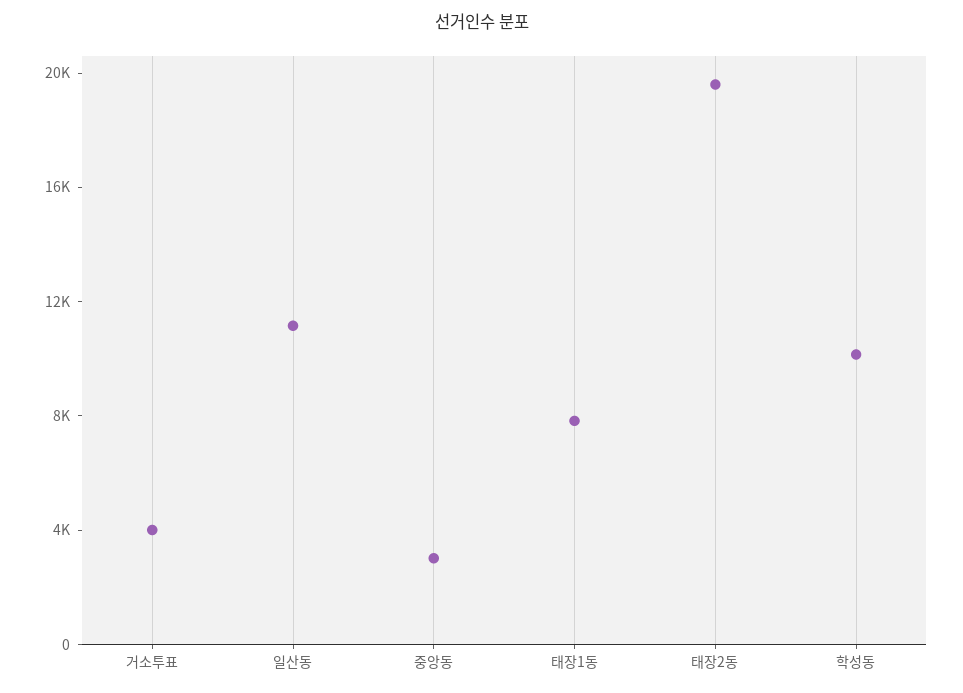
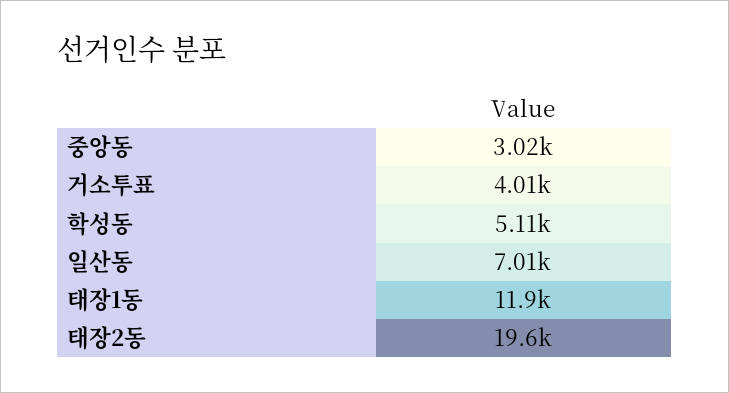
  {
    "거소투표": 4010,
-   "일산동": 11000,
+   "일산동": 7010,
    "중앙동": 3020,
-   "태장1동": 8000,
+   "태장1동": 11900,
    "태장2동": 19600,
-   "학성동": 10000
+   "학성동": 5110
  }

